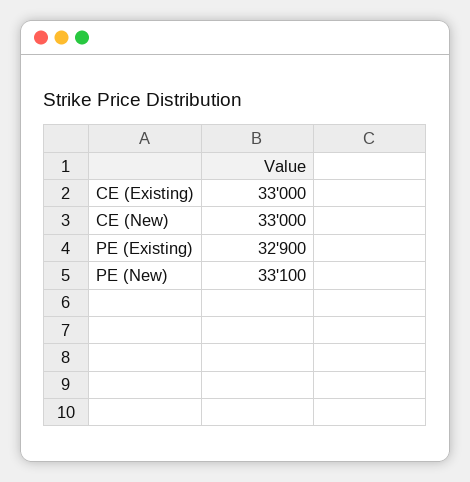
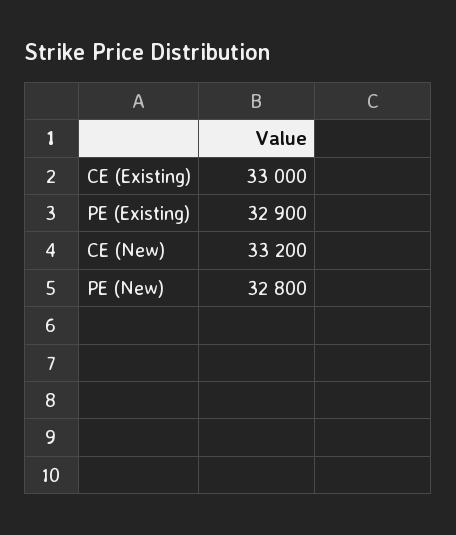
  {
    "CE (Existing)": 33000,
-   "CE (New)": 33000,
+   "CE (New)": 33200,
    "PE (Existing)": 32900,
-   "PE (New)": 33100
+   "PE (New)": 32800
  }

